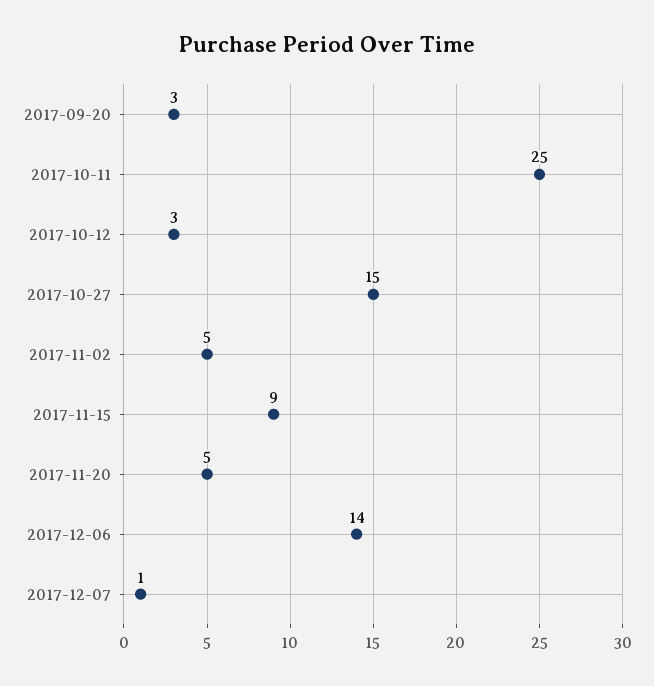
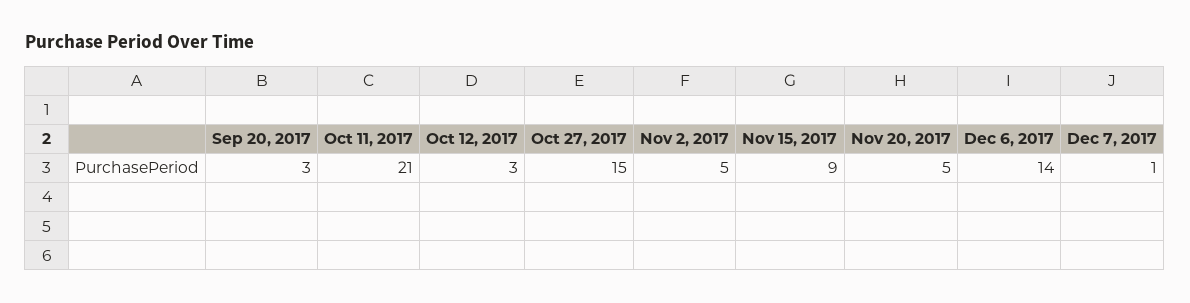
  {
    "2017-09-20": 3,
-   "2017-10-11": 25,
+   "2017-10-11": 21,
    "2017-10-12": 3,
    "2017-10-27": 15,
    "2017-11-02": 5,
    "2017-11-15": 9,
    "2017-11-20": 5,
    "2017-12-06": 14,
    "2017-12-07": 1
  }

